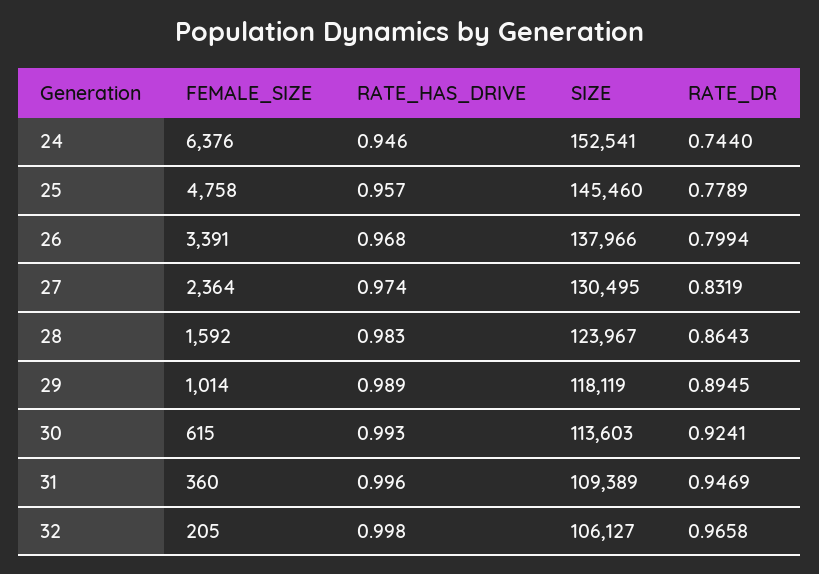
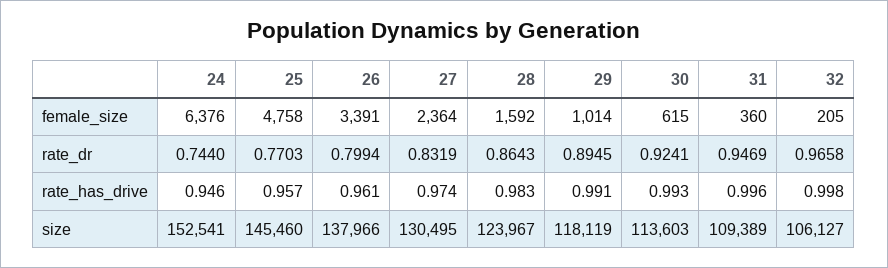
  {
    "FEMALE_SIZE": {
      "24": 6376,
      "25": 4758,
      "26": 3391,
      "27": 2364,
      "28": 1592,
      "29": 1014,
      "30": 615,
      "31": 360,
      "32": 205
    },
    "RATE_HAS_DRIVE": {
      "24": 0.946,
      "25": 0.957,
-     "26": 0.968,
+     "26": 0.961,
      "27": 0.974,
      "28": 0.983,
-     "29": 0.989,
+     "29": 0.991,
      "30": 0.993,
      "31": 0.996,
      "32": 0.998
    },
    "SIZE": {
      "24": 152541,
      "25": 145460,
      "26": 137966,
      "27": 130495,
      "28": 123967,
      "29": 118119,
      "30": 113603,
      "31": 109389,
      "32": 106127
    },
    "RATE_DR": {
      "24": 0.744,
-     "25": 0.7789,
+     "25": 0.7703,
      "26": 0.7994,
      "27": 0.8319,
      "28": 0.8643,
      "29": 0.8945,
      "30": 0.9241,
      "31": 0.9469,
      "32": 0.9658
    }
  }

